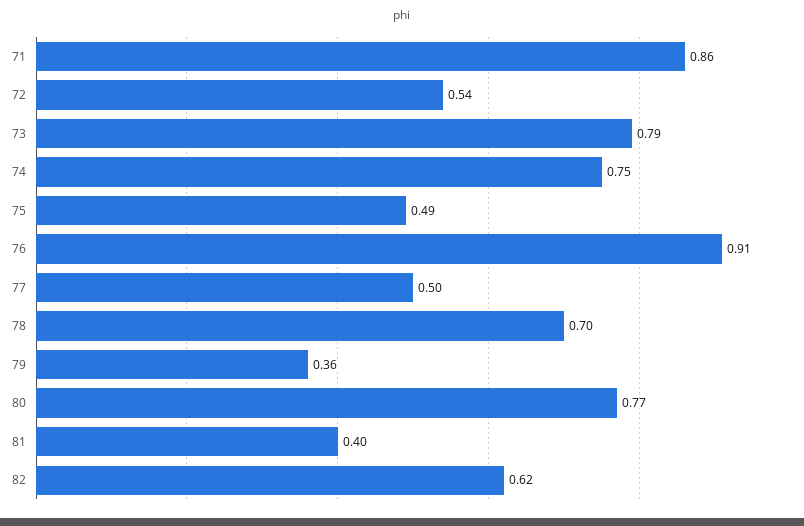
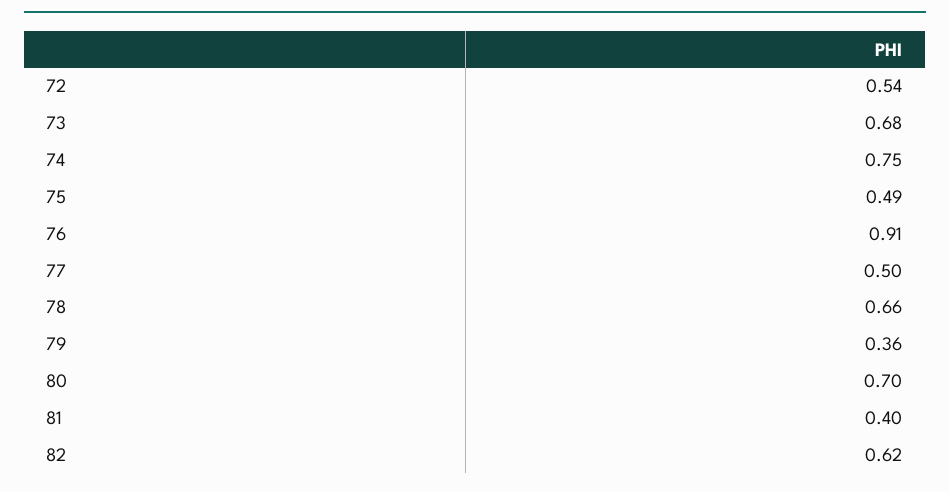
  {
-   "71": 0.86,
    "72": 0.54,
-   "73": 0.79,
+   "73": 0.68,
    "74": 0.75,
    "75": 0.49,
    "76": 0.91,
    "77": 0.5,
-   "78": 0.7,
+   "78": 0.66,
    "79": 0.36,
-   "80": 0.77,
+   "80": 0.7,
    "81": 0.4,
    "82": 0.62
  }

